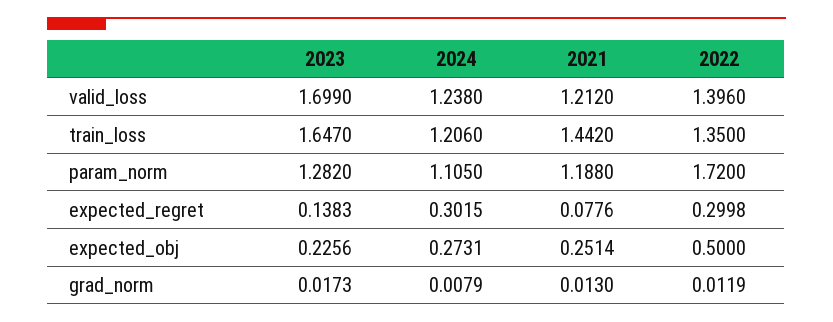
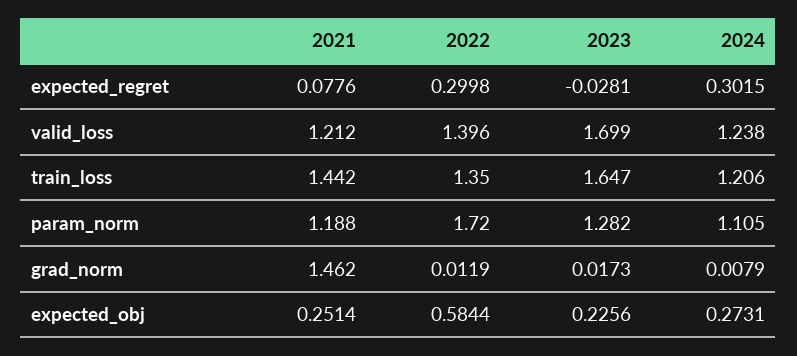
  {
    "2023": {
      "valid_loss": 1.699,
      "train_loss": 1.647,
      "param_norm": 1.282,
-     "expected_regret": 0.1383,
+     "expected_regret": -0.0281,
      "expected_obj": 0.2256,
      "grad_norm": 0.0173
    },
    "2024": {
      "valid_loss": 1.238,
      "train_loss": 1.206,
      "param_norm": 1.105,
      "expected_regret": 0.3015,
      "expected_obj": 0.2731,
      "grad_norm": 0.0079
    },
    "2021": {
      "valid_loss": 1.212,
      "train_loss": 1.442,
      "param_norm": 1.188,
      "expected_regret": 0.0776,
      "expected_obj": 0.2514,
-     "grad_norm": 0.013
+     "grad_norm": 1.462
    },
    "2022": {
      "valid_loss": 1.396,
      "train_loss": 1.35,
      "param_norm": 1.72,
      "expected_regret": 0.2998,
-     "expected_obj": 0.5,
+     "expected_obj": 0.5844,
      "grad_norm": 0.0119
    }
  }

